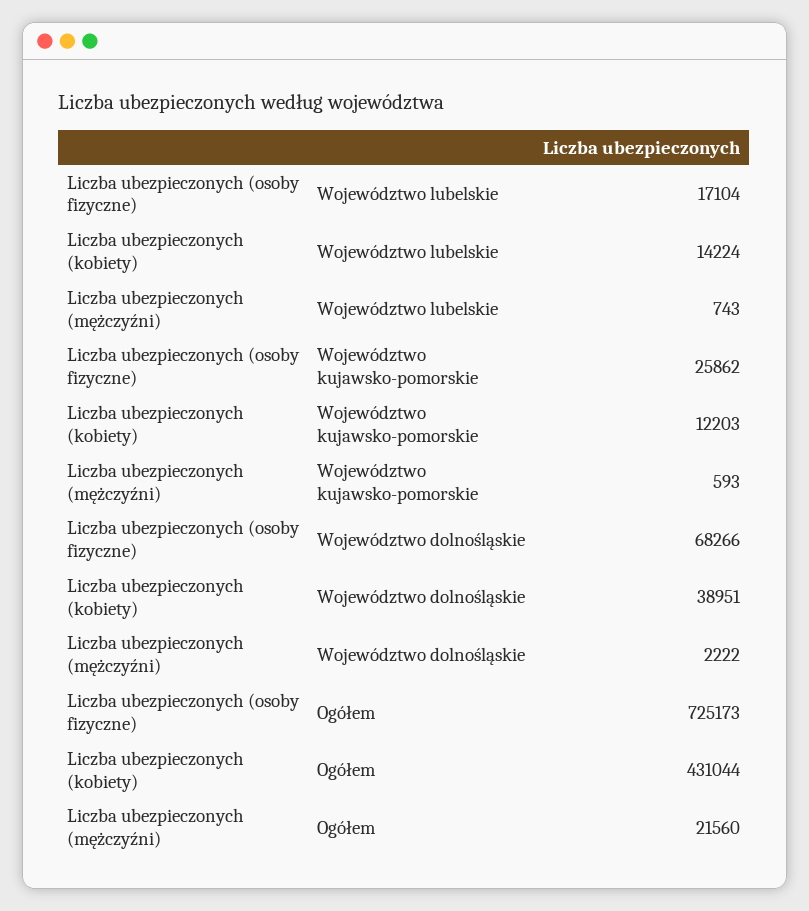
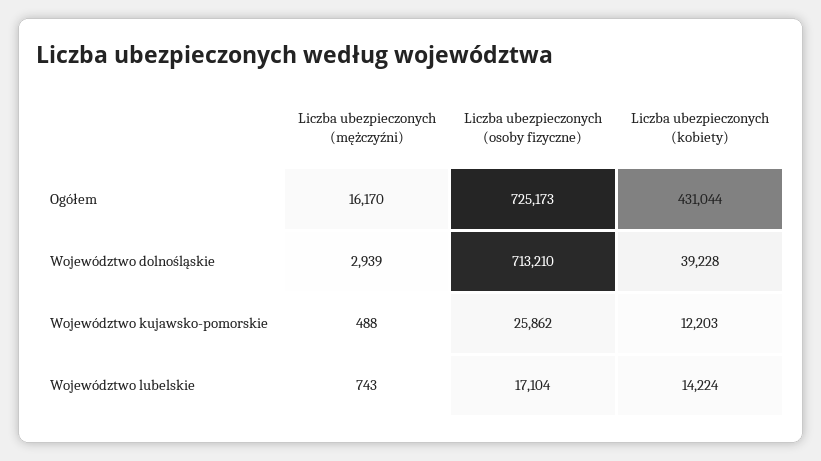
  {
    "Liczba ubezpieczonych (osoby fizyczne)": {
      "Województwo lubelskie": 17104,
      "Województwo kujawsko-pomorskie": 25862,
-     "Województwo dolnośląskie": 68266,
+     "Województwo dolnośląskie": 713210,
      "Ogółem": 725173
    },
    "Liczba ubezpieczonych (kobiety)": {
      "Województwo lubelskie": 14224,
      "Województwo kujawsko-pomorskie": 12203,
-     "Województwo dolnośląskie": 38951,
+     "Województwo dolnośląskie": 39228,
      "Ogółem": 431044
    },
    "Liczba ubezpieczonych (mężczyźni)": {
      "Województwo lubelskie": 743,
-     "Województwo kujawsko-pomorskie": 593,
+     "Województwo kujawsko-pomorskie": 488,
-     "Województwo dolnośląskie": 2222,
+     "Województwo dolnośląskie": 2939,
-     "Ogółem": 21560
+     "Ogółem": 16170
    }
  }

